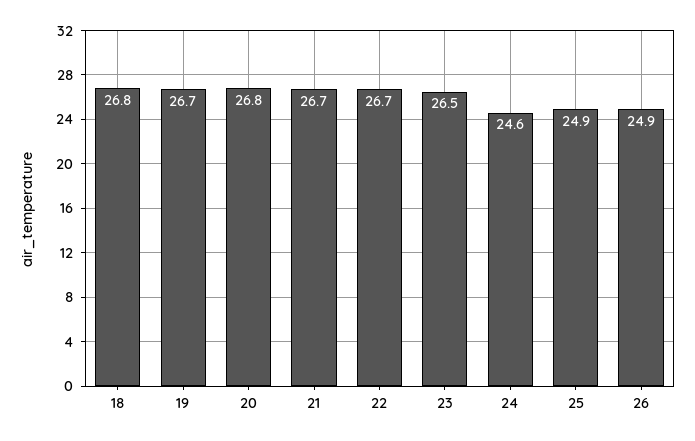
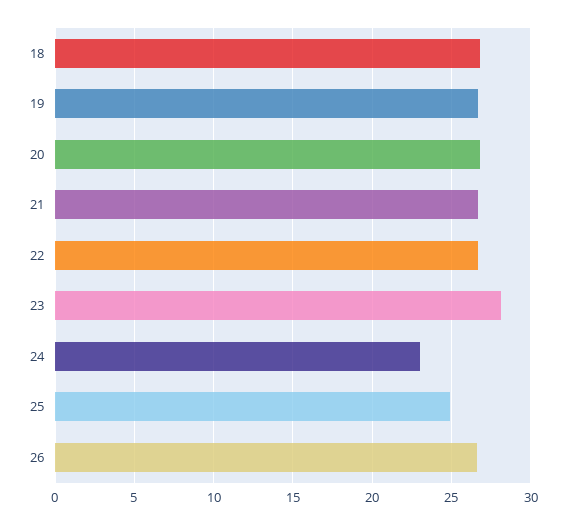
  {
    "18": 26.8,
    "19": 26.7,
    "20": 26.8,
    "21": 26.7,
    "22": 26.7,
-   "23": 26.5,
+   "23": 28,
-   "24": 24.6,
+   "24": 23,
    "25": 24.9,
-   "26": 24.9
+   "26": 26.5
  }

